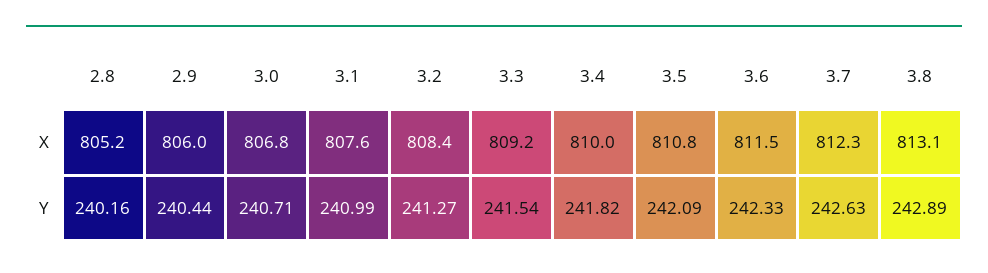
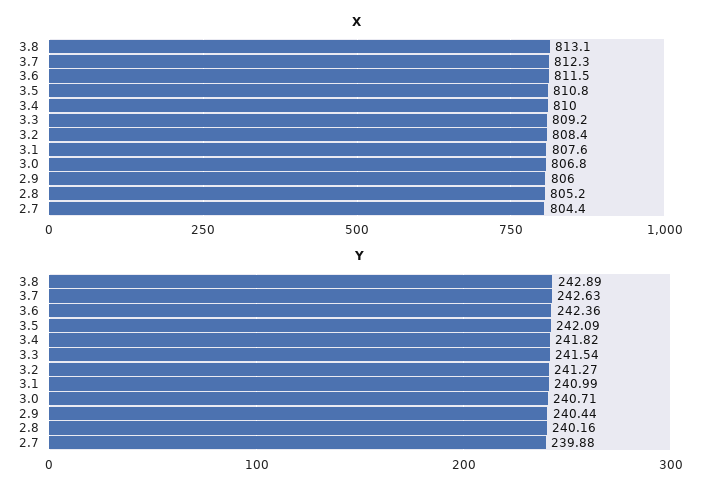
  {
    "X": {
      "2.8": 805.2,
      "2.9": 806,
      "3.0": 806.8,
      "3.1": 807.6,
      "3.2": 808.4,
      "3.3": 809.2,
      "3.4": 810,
      "3.5": 810.8,
      "3.6": 811.5,
      "3.7": 812.3,
-     "3.8": 813.1
+     "3.8": 813.1,
+     "2.7": 804.4
    },
    "Y": {
      "2.8": 240.16,
      "2.9": 240.44,
      "3.0": 240.71,
      "3.1": 240.99,
      "3.2": 241.27,
      "3.3": 241.54,
      "3.4": 241.82,
      "3.5": 242.09,
-     "3.6": 242.33,
+     "3.6": 242.36,
      "3.7": 242.63,
-     "3.8": 242.89
+     "3.8": 242.89,
+     "2.7": 239.88
    }
  }

